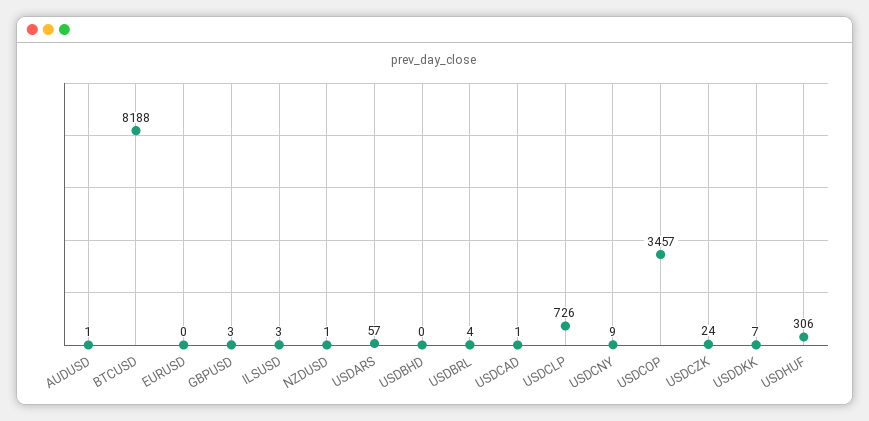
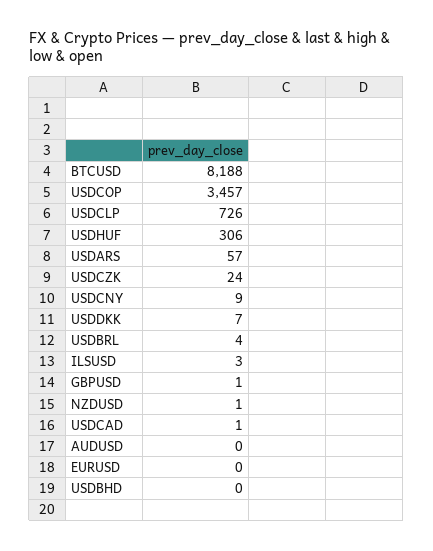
  {
-   "AUDUSD": 1,
+   "AUDUSD": 0,
    "BTCUSD": 8188,
    "EURUSD": 0,
-   "GBPUSD": 3,
+   "GBPUSD": 1,
    "ILSUSD": 3,
    "NZDUSD": 1,
    "USDARS": 57,
    "USDBHD": 0,
    "USDBRL": 4,
    "USDCAD": 1,
    "USDCLP": 726,
    "USDCNY": 9,
    "USDCOP": 3457,
    "USDCZK": 24,
    "USDDKK": 7,
    "USDHUF": 306
  }

